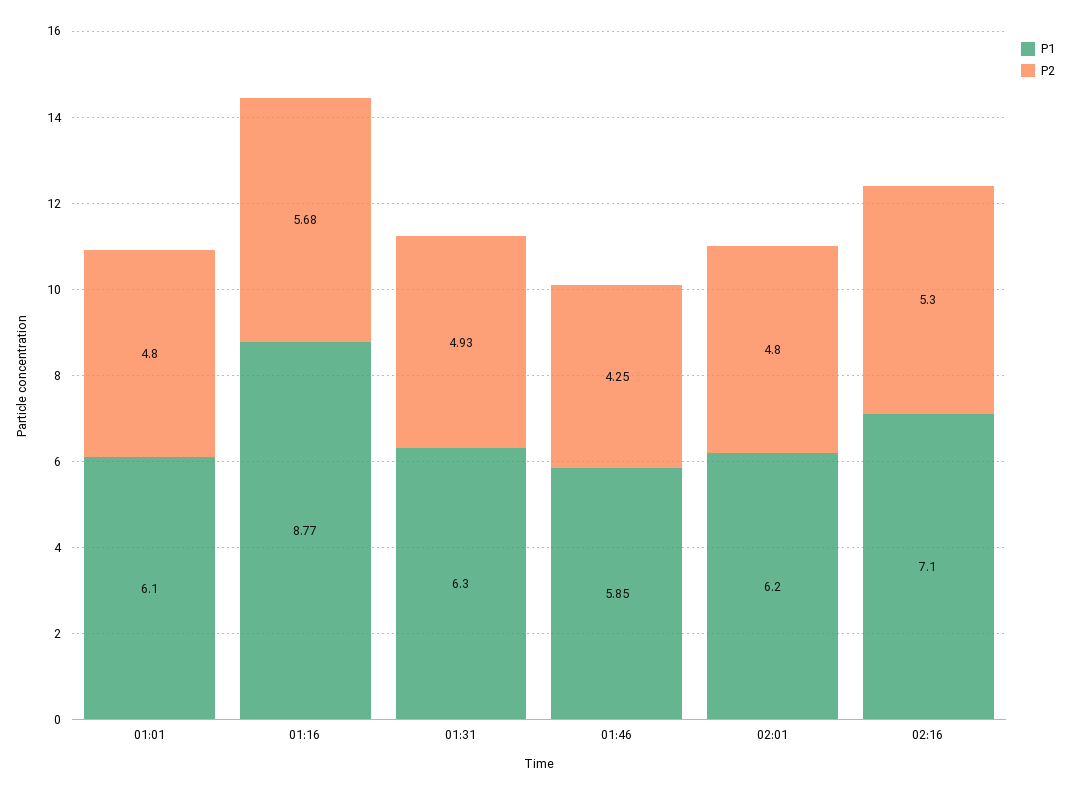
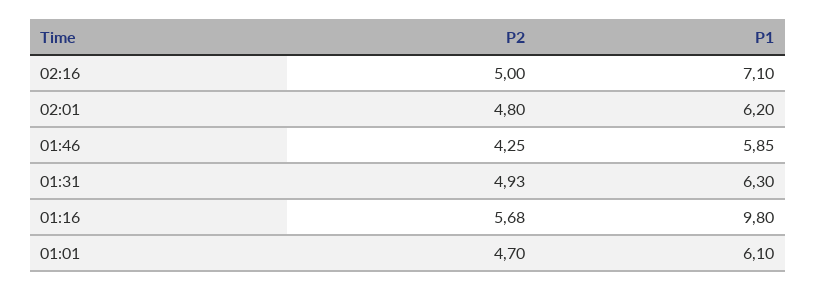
  {
    "P1": {
      "01:01": 6.1,
-     "01:16": 8.77,
+     "01:16": 9.8,
      "01:31": 6.3,
      "01:46": 5.85,
      "02:01": 6.2,
      "02:16": 7.1
    },
    "P2": {
-     "01:01": 4.8,
+     "01:01": 4.7,
      "01:16": 5.68,
      "01:31": 4.93,
      "01:46": 4.25,
      "02:01": 4.8,
-     "02:16": 5.3
+     "02:16": 5
    }
  }

